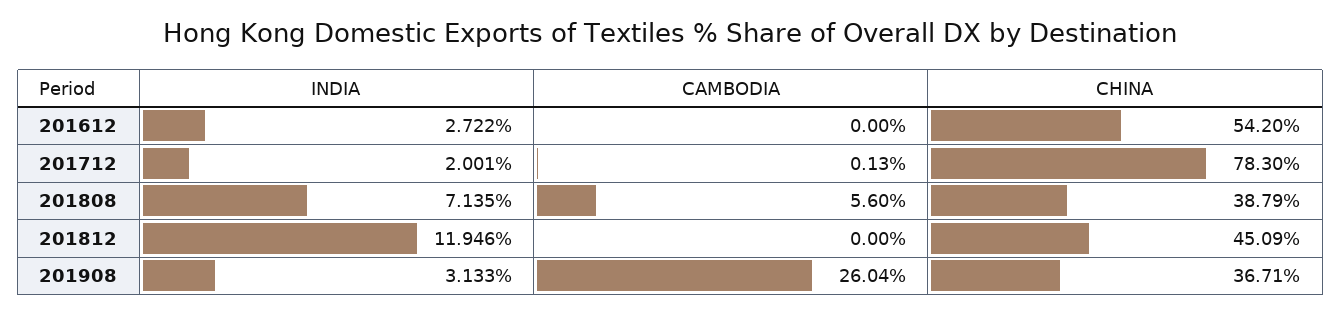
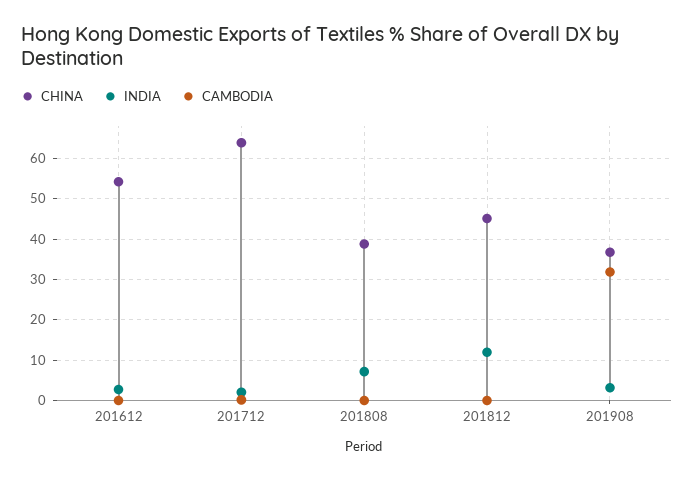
  {
    "INDIA": {
      "201612": 2.722,
      "201712": 2.001,
      "201808": 7.135,
      "201812": 11.946,
      "201908": 3.133
    },
    "CAMBODIA": {
      "201612": 0,
      "201712": 0.13,
-     "201808": 5.6,
+     "201808": 0,
      "201812": 0,
-     "201908": 26.04
+     "201908": 32
    },
    "CHINA": {
      "201612": 54.2,
-     "201712": 78.3,
+     "201712": 64,
      "201808": 38.79,
      "201812": 45.09,
      "201908": 36.71
    }
  }

